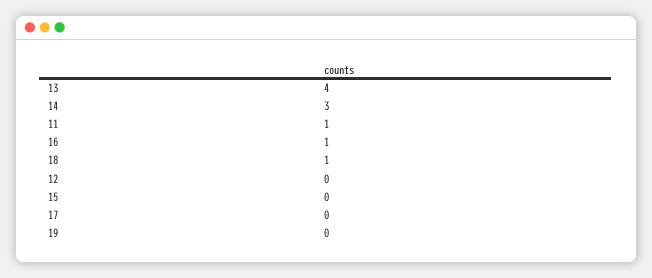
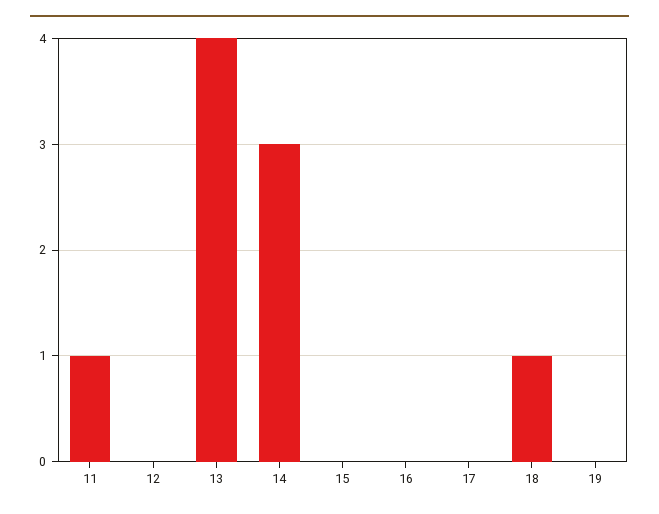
  {
    "13": 4,
    "14": 3,
    "11": 1,
-   "16": 1,
+   "16": 0,
    "18": 1,
    "12": 0,
    "15": 0,
    "17": 0,
    "19": 0
  }

